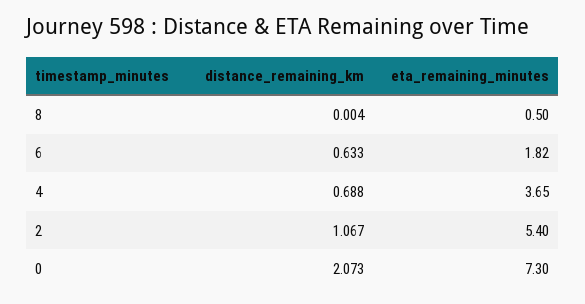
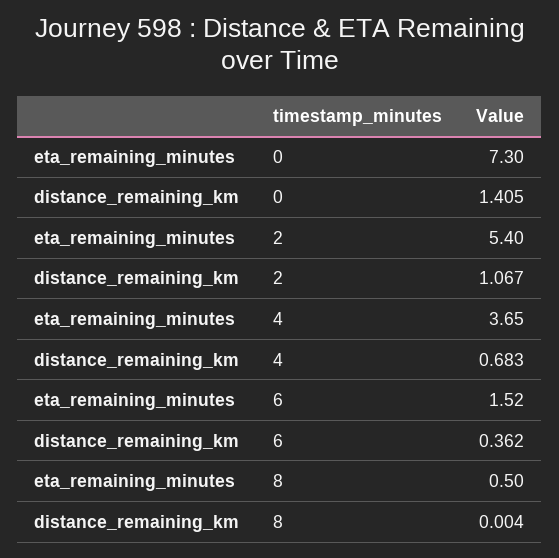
  {
    "distance_remaining_km": {
      "8": 0.004,
-     "6": 0.633,
+     "6": 0.362,
-     "4": 0.688,
+     "4": 0.683,
      "2": 1.067,
-     "0": 2.073
+     "0": 1.405
    },
    "eta_remaining_minutes": {
      "8": 0.5,
-     "6": 1.82,
+     "6": 1.52,
      "4": 3.65,
      "2": 5.4,
      "0": 7.3
    }
  }

